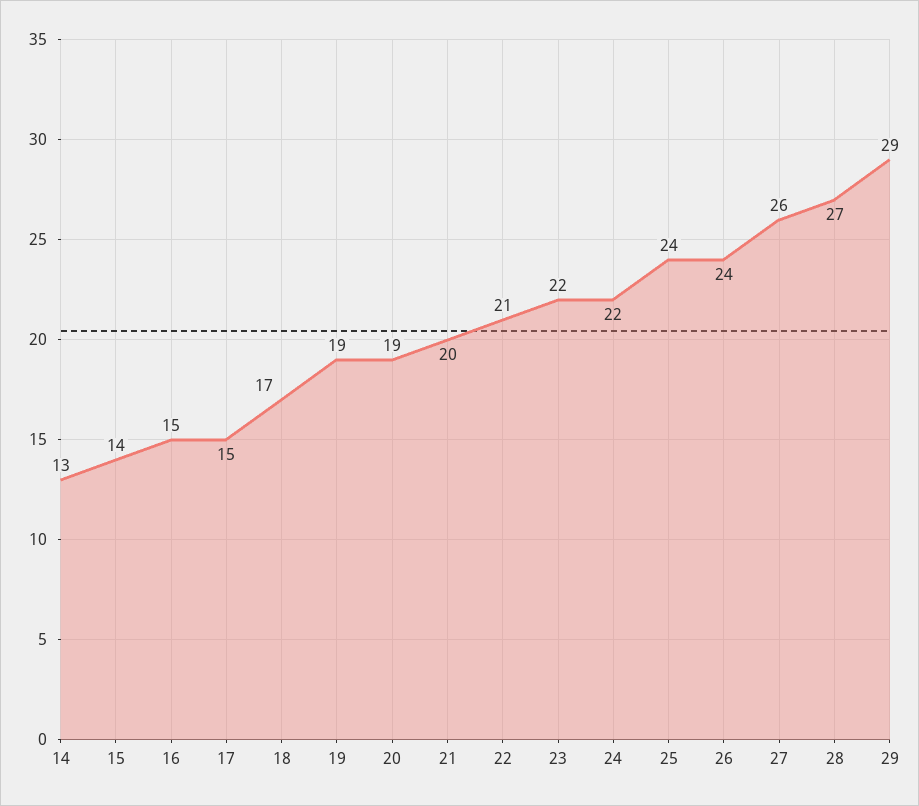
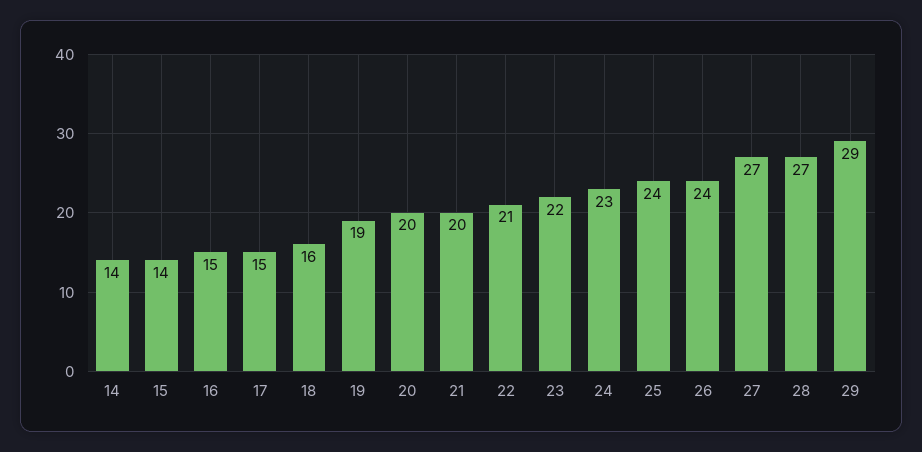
  {
-   "14": 13,
+   "14": 14,
    "15": 14,
    "16": 15,
    "17": 15,
-   "18": 17,
+   "18": 16,
    "19": 19,
-   "20": 19,
+   "20": 20,
    "21": 20,
    "22": 21,
    "23": 22,
-   "24": 22,
+   "24": 23,
    "25": 24,
    "26": 24,
-   "27": 26,
+   "27": 27,
    "28": 27,
    "29": 29
  }

